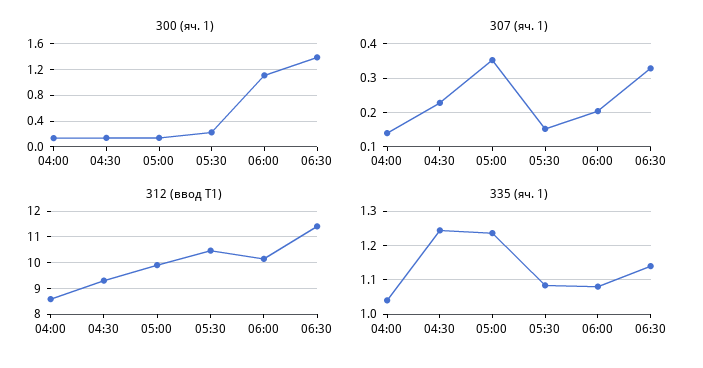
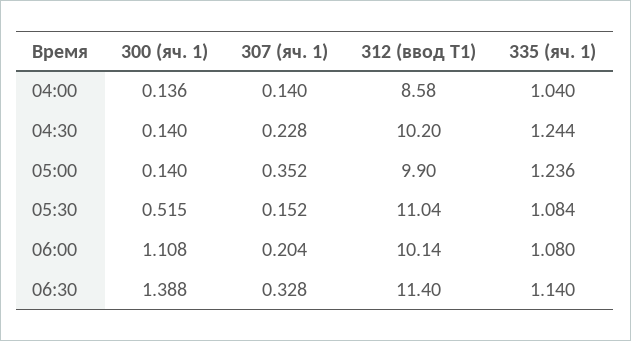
  {
    "300 (яч. 1)": {
      "04:00": 0.136,
      "04:30": 0.14,
      "05:00": 0.14,
-     "05:30": 0.2,
+     "05:30": 0.515,
      "06:00": 1.108,
      "06:30": 1.388
    },
    "307 (яч. 1)": {
      "04:00": 0.14,
      "04:30": 0.228,
      "05:00": 0.352,
      "05:30": 0.152,
      "06:00": 0.204,
      "06:30": 0.328
    },
    "312 (ввод Т1)": {
      "04:00": 8.58,
-     "04:30": 9.25,
+     "04:30": 10.2,
      "05:00": 9.9,
-     "05:30": 10.5,
+     "05:30": 11.04,
      "06:00": 10.14,
      "06:30": 11.4
    },
    "335 (яч. 1)": {
      "04:00": 1.04,
      "04:30": 1.244,
      "05:00": 1.236,
      "05:30": 1.084,
      "06:00": 1.08,
      "06:30": 1.14
    }
  }

